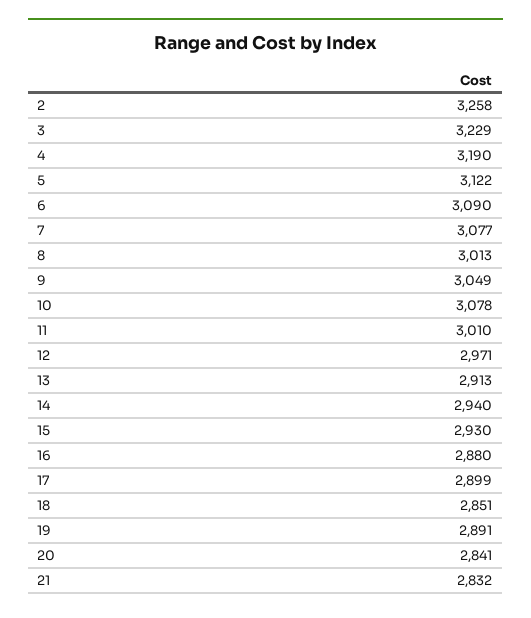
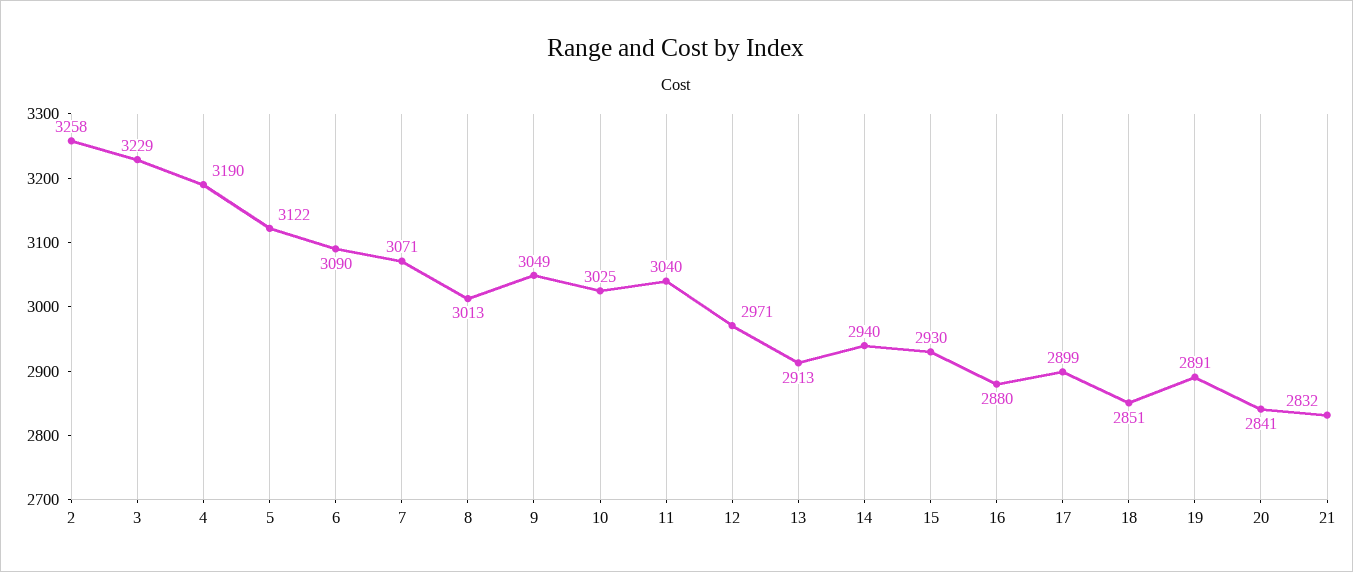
  {
    "2": 3258,
    "3": 3229,
    "4": 3190,
    "5": 3122,
    "6": 3090,
-   "7": 3077,
+   "7": 3071,
    "8": 3013,
    "9": 3049,
-   "10": 3078,
+   "10": 3025,
-   "11": 3010,
+   "11": 3040,
    "12": 2971,
    "13": 2913,
    "14": 2940,
    "15": 2930,
    "16": 2880,
    "17": 2899,
    "18": 2851,
    "19": 2891,
    "20": 2841,
    "21": 2832
  }

